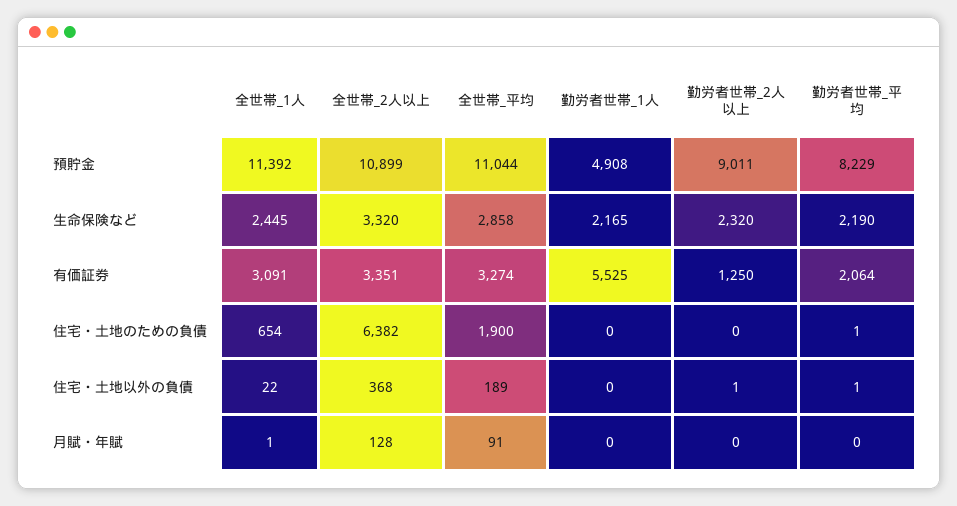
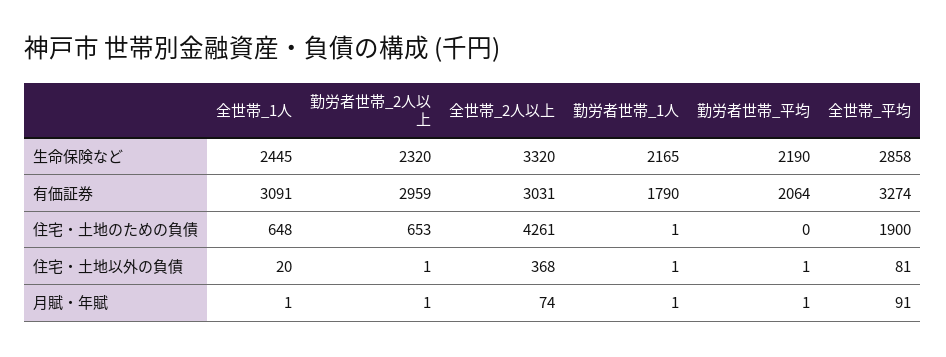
  {
    "全世帯_1人": {
-     "預貯金": 11392,
      "生命保険など": 2445,
      "有価証券": 3091,
-     "住宅・土地のための負債": 654,
+     "住宅・土地のための負債": 648,
-     "住宅・土地以外の負債": 22,
+     "住宅・土地以外の負債": 20,
      "月賦・年賦": 1
    },
    "全世帯_2人以上": {
-     "預貯金": 10899,
      "生命保険など": 3320,
-     "有価証券": 3351,
+     "有価証券": 3031,
-     "住宅・土地のための負債": 6382,
+     "住宅・土地のための負債": 4261,
      "住宅・土地以外の負債": 368,
-     "月賦・年賦": 128
+     "月賦・年賦": 74
    },
    "全世帯_平均": {
-     "預貯金": 11044,
      "生命保険など": 2858,
      "有価証券": 3274,
      "住宅・土地のための負債": 1900,
-     "住宅・土地以外の負債": 189,
+     "住宅・土地以外の負債": 81,
      "月賦・年賦": 91
    },
    "勤労者世帯_1人": {
-     "預貯金": 4908,
      "生命保険など": 2165,
-     "有価証券": 5525,
+     "有価証券": 1790,
-     "住宅・土地のための負債": 0,
+     "住宅・土地のための負債": 1,
-     "住宅・土地以外の負債": 0,
+     "住宅・土地以外の負債": 1,
-     "月賦・年賦": 0
+     "月賦・年賦": 1
    },
    "勤労者世帯_2人以上": {
-     "預貯金": 9011,
      "生命保険など": 2320,
-     "有価証券": 1250,
+     "有価証券": 2959,
-     "住宅・土地のための負債": 0,
+     "住宅・土地のための負債": 653,
      "住宅・土地以外の負債": 1,
-     "月賦・年賦": 0
+     "月賦・年賦": 1
    },
    "勤労者世帯_平均": {
-     "預貯金": 8229,
      "生命保険など": 2190,
      "有価証券": 2064,
-     "住宅・土地のための負債": 1,
+     "住宅・土地のための負債": 0,
      "住宅・土地以外の負債": 1,
-     "月賦・年賦": 0
+     "月賦・年賦": 1
    }
  }

